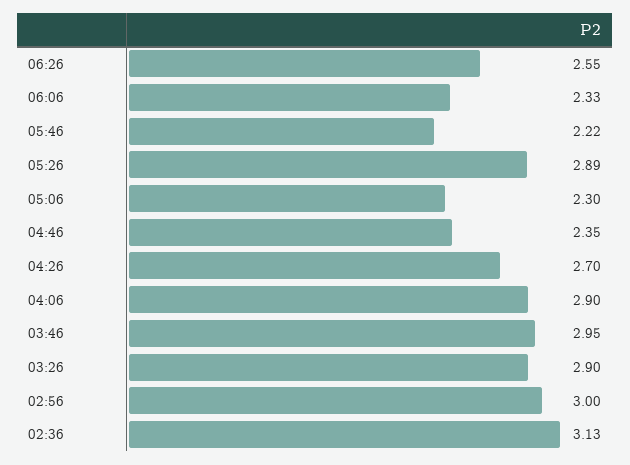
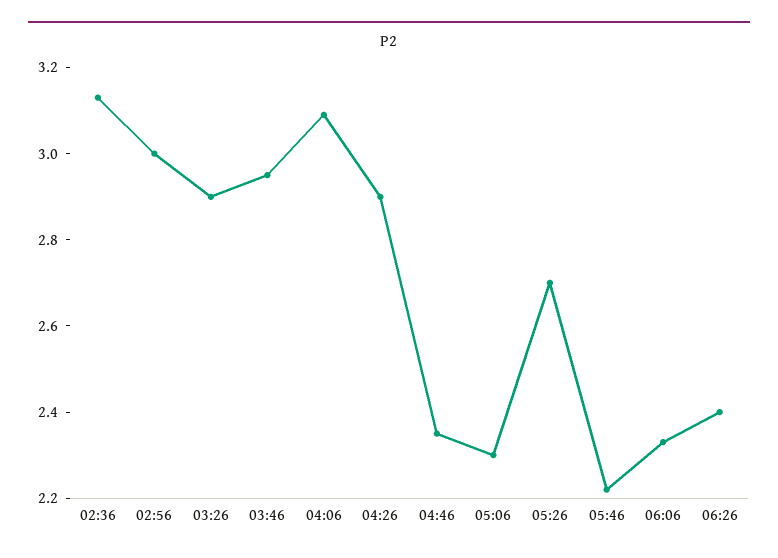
  {
-   "06:26": 2.55,
+   "06:26": 2.4,
    "06:06": 2.33,
    "05:46": 2.22,
-   "05:26": 2.89,
+   "05:26": 2.7,
    "05:06": 2.3,
    "04:46": 2.35,
-   "04:26": 2.7,
+   "04:26": 2.9,
-   "04:06": 2.9,
+   "04:06": 3.1,
    "03:46": 2.95,
    "03:26": 2.9,
    "02:56": 3,
    "02:36": 3.13
  }

